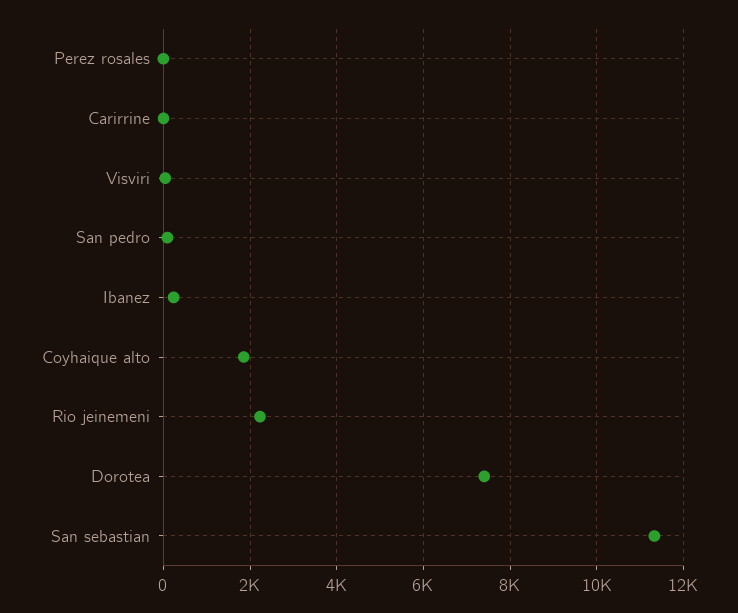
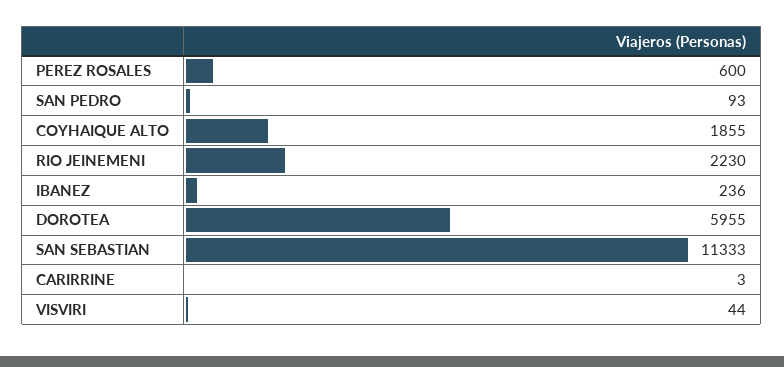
  {
-   "Perez rosales": 0,
+   "Perez rosales": 600,
    "Carirrine": 3,
    "Visviri": 44,
    "San pedro": 93,
    "Ibanez": 236,
    "Coyhaique alto": 1855,
    "Rio jeinemeni": 2230,
-   "Dorotea": 7400,
+   "Dorotea": 5955,
    "San sebastian": 11333
  }

